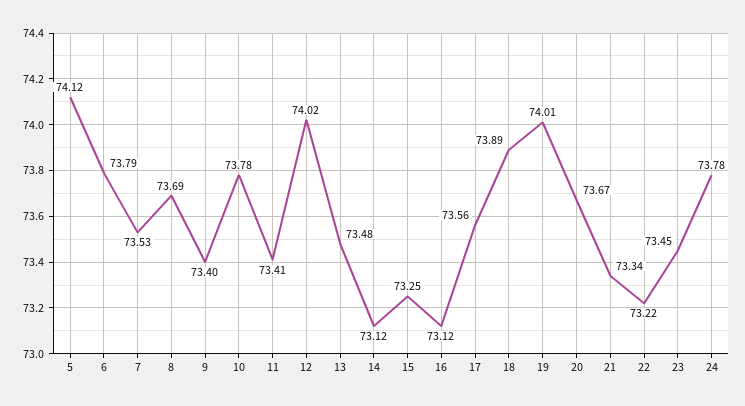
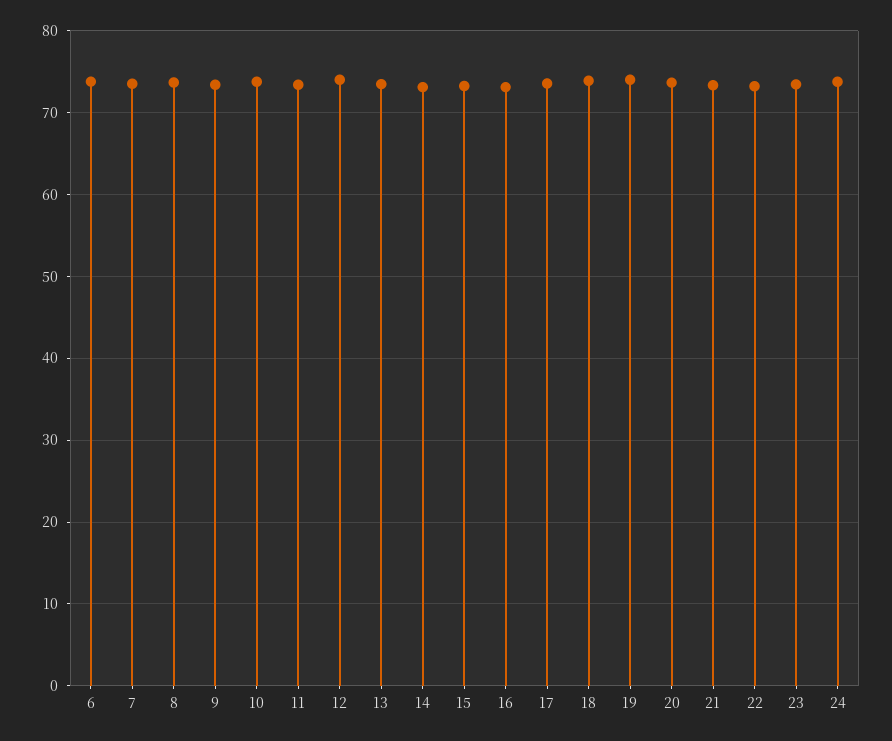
  {
-   "5": 74.12,
    "6": 73.79,
    "7": 73.53,
    "8": 73.69,
    "9": 73.4,
    "10": 73.78,
    "11": 73.41,
    "12": 74.02,
    "13": 73.48,
    "14": 73.12,
    "15": 73.25,
    "16": 73.12,
    "17": 73.56,
    "18": 73.89,
    "19": 74.01,
    "20": 73.67,
    "21": 73.34,
    "22": 73.22,
    "23": 73.45,
    "24": 73.78
  }

